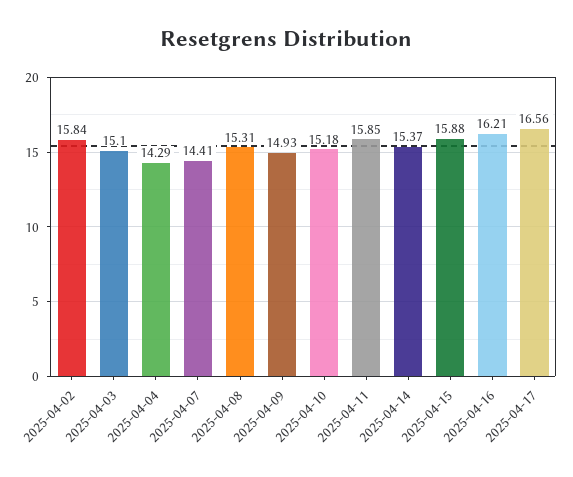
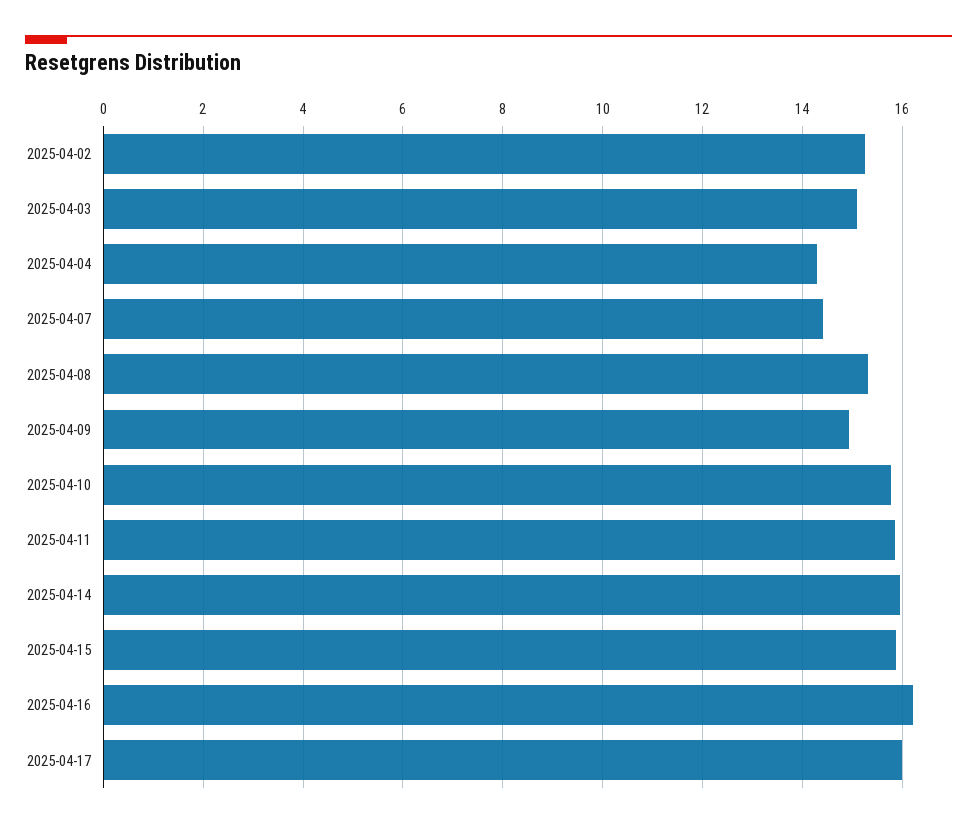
  {
-   "2025-04-02": 15.84,
+   "2025-04-02": 15.2,
    "2025-04-03": 15.1,
    "2025-04-04": 14.29,
    "2025-04-07": 14.41,
    "2025-04-08": 15.31,
    "2025-04-09": 14.93,
-   "2025-04-10": 15.18,
+   "2025-04-10": 15.8,
    "2025-04-11": 15.85,
-   "2025-04-14": 15.37,
+   "2025-04-14": 16,
    "2025-04-15": 15.88,
    "2025-04-16": 16.21,
-   "2025-04-17": 16.56
+   "2025-04-17": 16
  }

